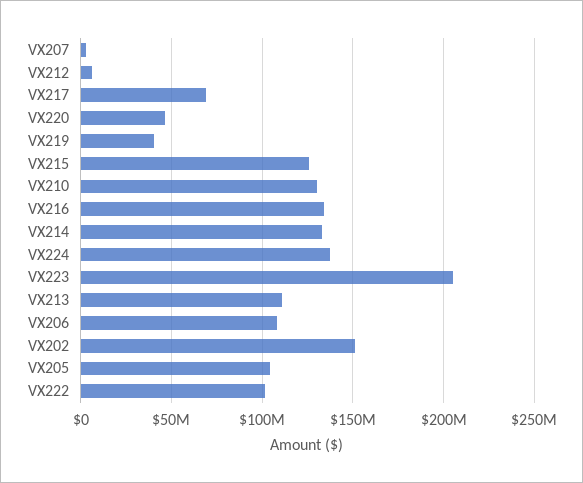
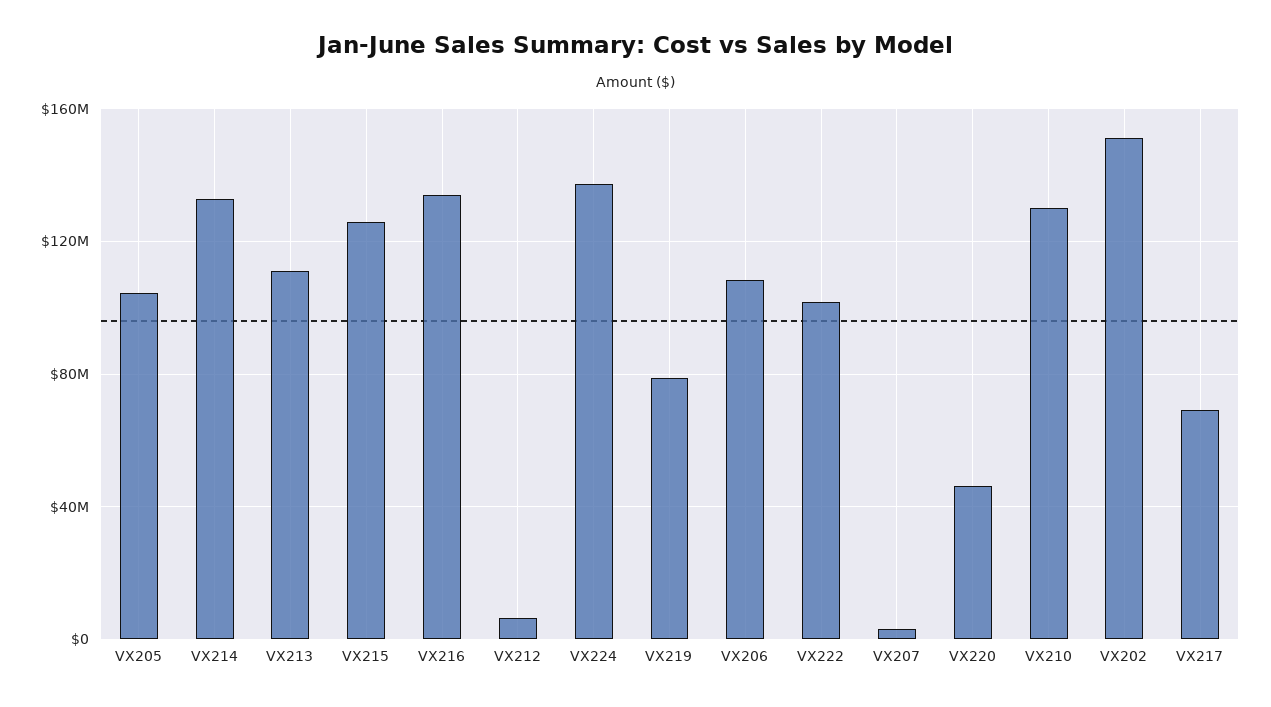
  {
    "VX207": 5000000,
    "VX212": 5000000,
    "VX217": 70000000,
    "VX220": 45000000,
-   "VX219": 40000000,
+   "VX219": 80000000,
    "VX215": 125000000,
    "VX210": 130000000,
    "VX216": 135000000,
    "VX214": 135000000,
    "VX224": 135000000,
-   "VX223": 205000000,
    "VX213": 110000000,
    "VX206": 110000000,
    "VX202": 150000000,
    "VX205": 105000000,
    "VX222": 100000000
  }

